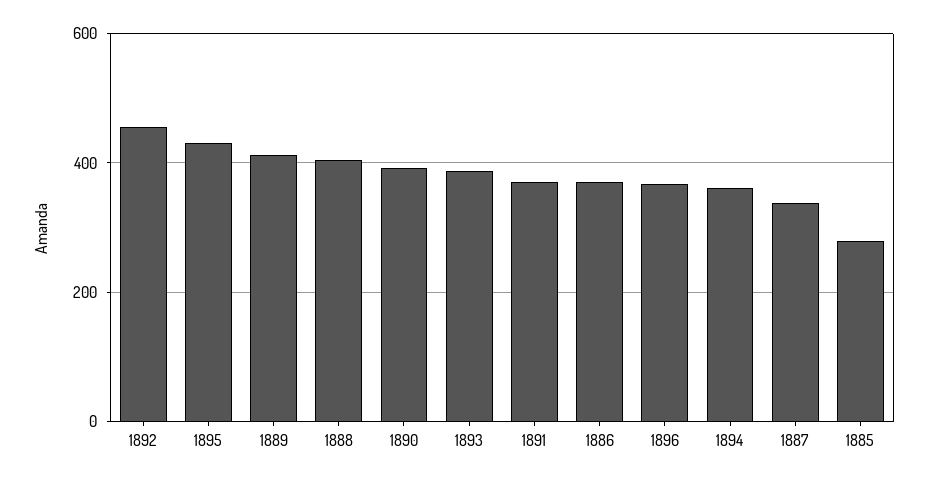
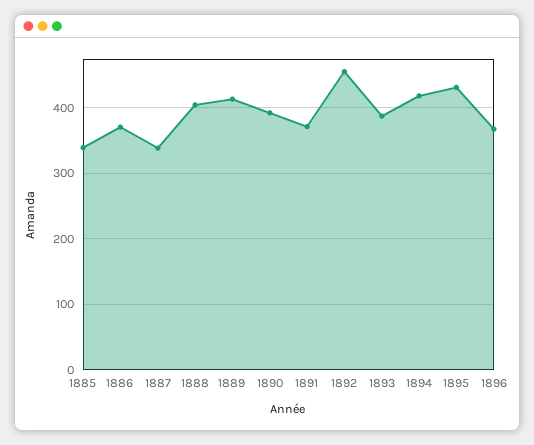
  {
    "1892": 460,
    "1895": 430,
    "1889": 410,
    "1888": 400,
    "1890": 390,
    "1893": 390,
    "1891": 370,
    "1886": 370,
    "1896": 370,
-   "1894": 360,
+   "1894": 420,
    "1887": 340,
-   "1885": 280
+   "1885": 340
  }

